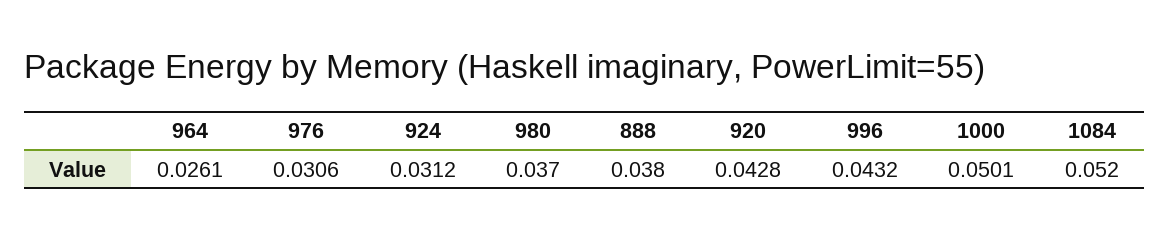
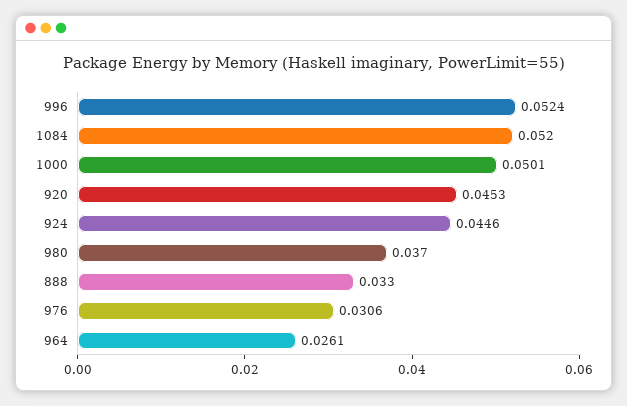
  {
    "964": 0.0261,
    "976": 0.0306,
-   "924": 0.0312,
+   "924": 0.0446,
    "980": 0.037,
-   "888": 0.038,
+   "888": 0.033,
-   "920": 0.0428,
+   "920": 0.0453,
-   "996": 0.0432,
+   "996": 0.0524,
    "1000": 0.0501,
    "1084": 0.052
  }

